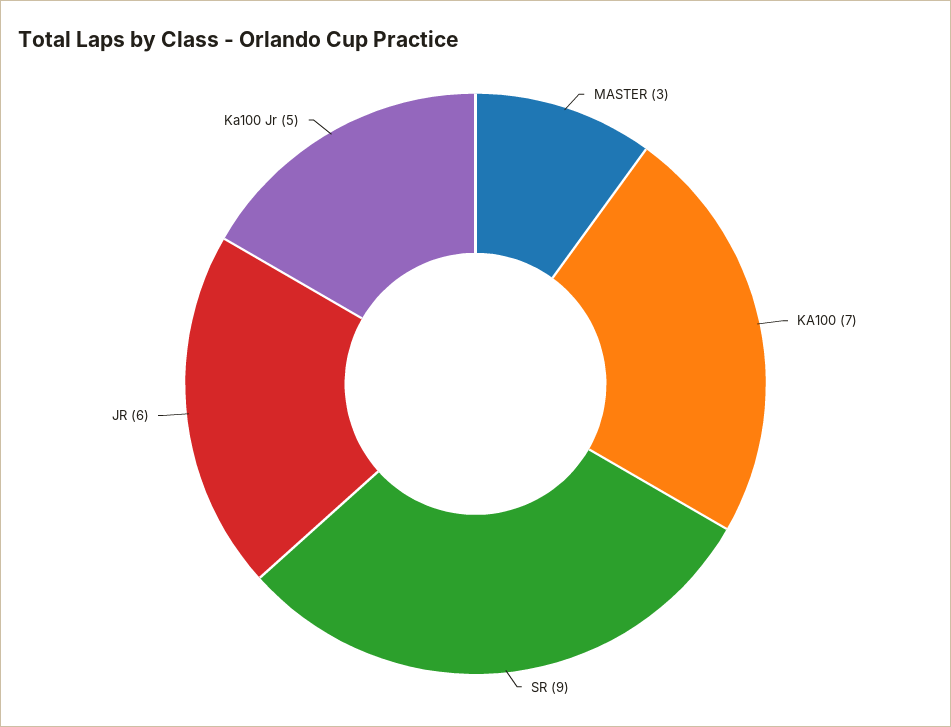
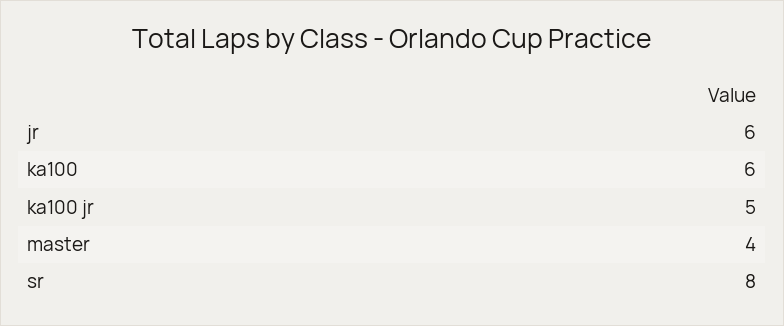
  {
-   "MASTER": 3,
+   "MASTER": 4,
-   "KA100": 7,
+   "KA100": 6,
-   "SR": 9,
+   "SR": 8,
    "JR": 6,
    "Ka100 Jr": 5
  }

